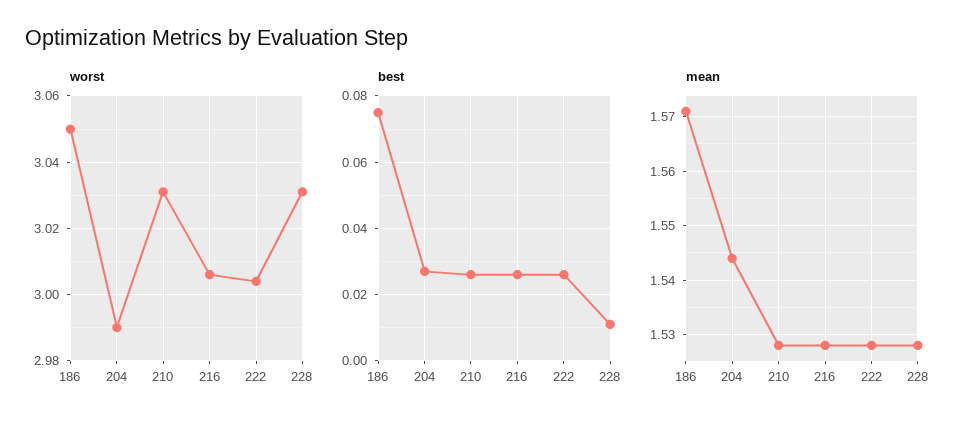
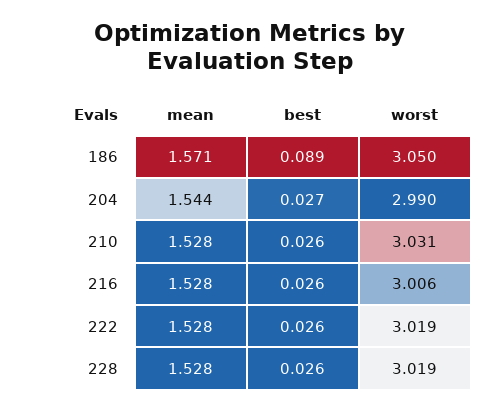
  {
    "worst": {
      "186": 3.05,
      "204": 2.99,
      "210": 3.031,
      "216": 3.006,
-     "222": 3.005,
+     "222": 3.019,
-     "228": 3.03
+     "228": 3.019
    },
    "best": {
-     "186": 0.075,
+     "186": 0.089,
      "204": 0.027,
      "210": 0.026,
      "216": 0.026,
      "222": 0.026,
-     "228": 0.01
+     "228": 0.026
    },
    "mean": {
      "186": 1.571,
      "204": 1.544,
      "210": 1.528,
      "216": 1.528,
      "222": 1.528,
      "228": 1.528
    }
  }

